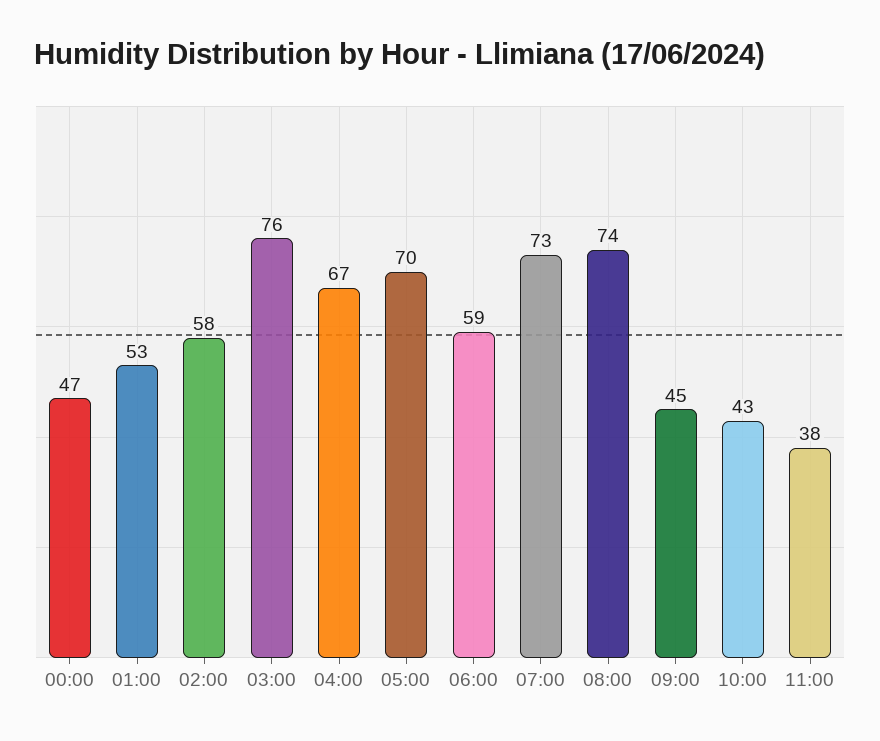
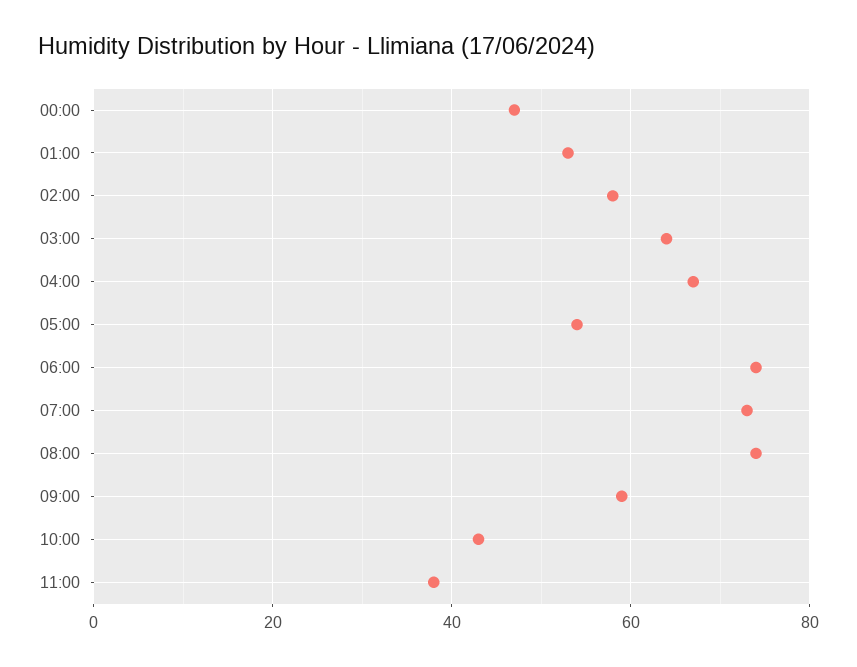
  {
    "00:00": 47,
    "01:00": 53,
    "02:00": 58,
-   "03:00": 76,
+   "03:00": 65,
    "04:00": 67,
-   "05:00": 70,
+   "05:00": 55,
-   "06:00": 59,
+   "06:00": 75,
    "07:00": 73,
    "08:00": 74,
-   "09:00": 45,
+   "09:00": 60,
    "10:00": 43,
    "11:00": 38
  }

